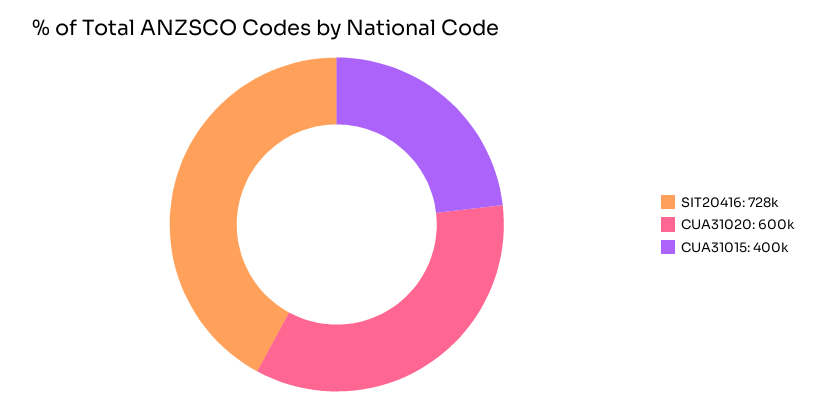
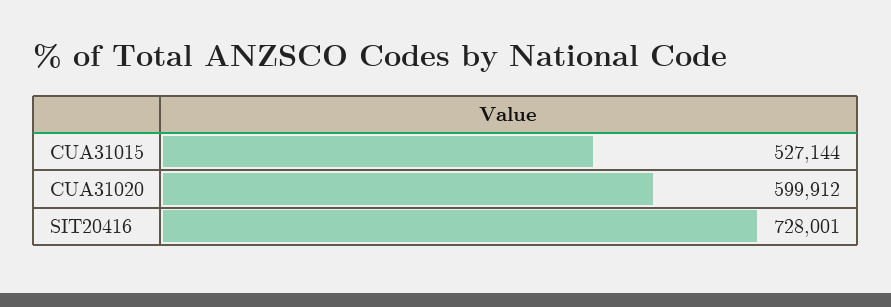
  {
    "SIT20416": 728001,
    "CUA31020": 599912,
-   "CUA31015": 400000
+   "CUA31015": 527144
  }

